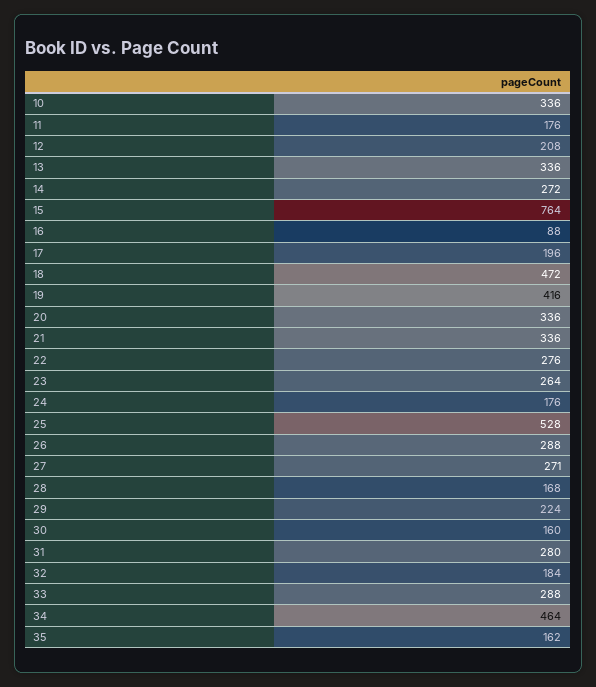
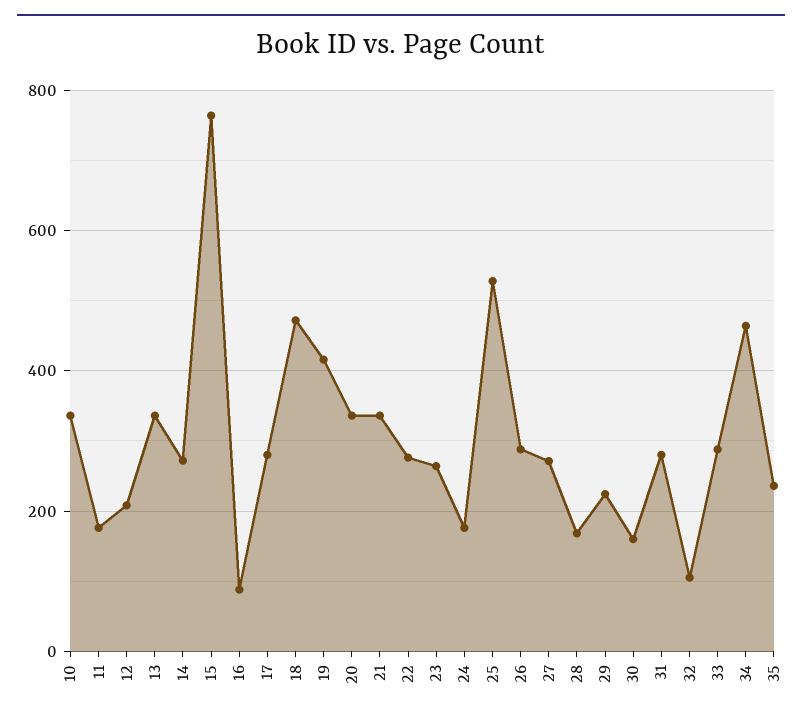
  {
    "10": 336,
    "11": 176,
    "12": 208,
    "13": 336,
    "14": 272,
    "15": 764,
    "16": 88,
-   "17": 196,
+   "17": 280,
    "18": 472,
    "19": 416,
    "20": 336,
    "21": 336,
    "22": 276,
    "23": 264,
    "24": 176,
    "25": 528,
    "26": 288,
    "27": 271,
    "28": 168,
    "29": 224,
    "30": 160,
    "31": 280,
-   "32": 184,
+   "32": 100,
    "33": 288,
    "34": 464,
-   "35": 162
+   "35": 240
  }

